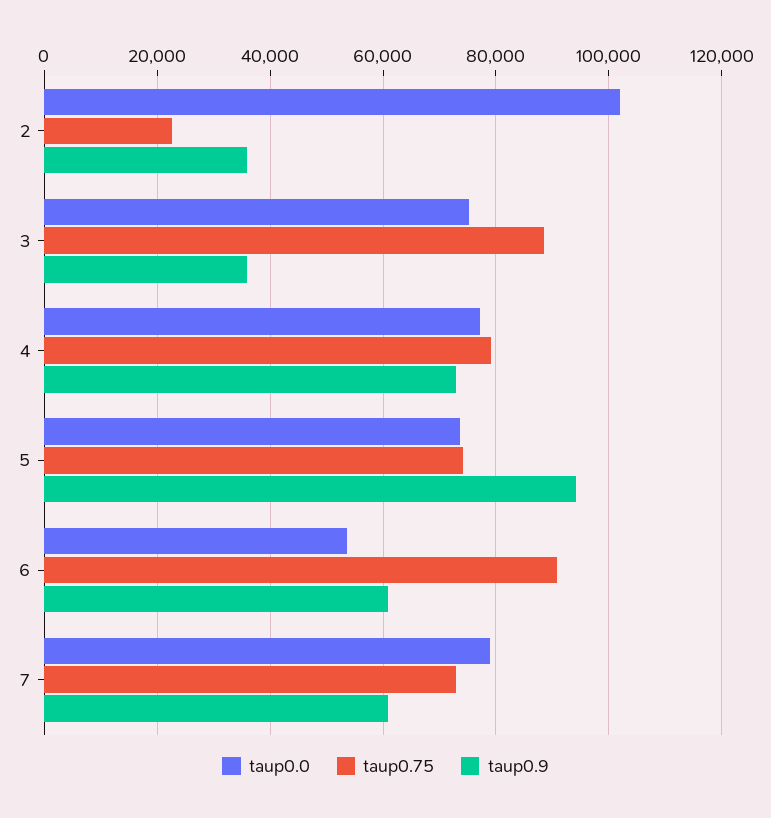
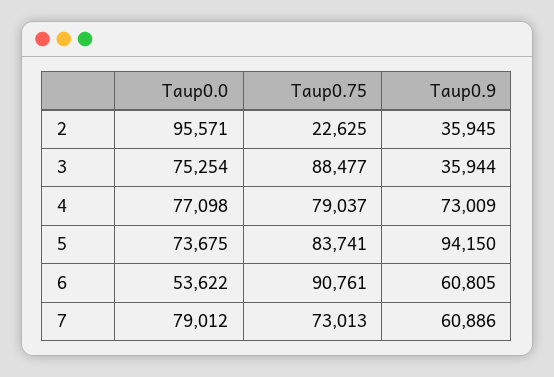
  {
    "taup0.0": {
-     "2": 102000,
+     "2": 95571,
      "3": 75254,
      "4": 77098,
      "5": 73675,
      "6": 53622,
      "7": 79012
    },
    "taup0.75": {
      "2": 22625,
      "3": 88477,
      "4": 79037,
-     "5": 74000,
+     "5": 83741,
      "6": 90761,
      "7": 73013
    },
    "taup0.9": {
      "2": 35945,
      "3": 35944,
      "4": 73009,
      "5": 94150,
      "6": 60805,
      "7": 60886
    }
  }

